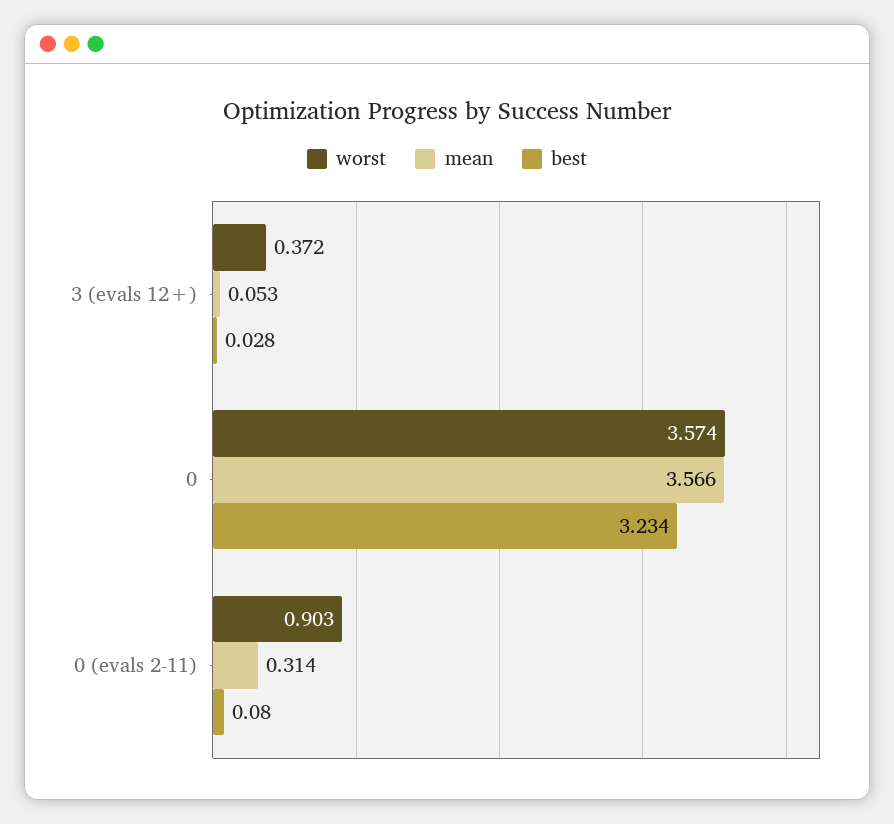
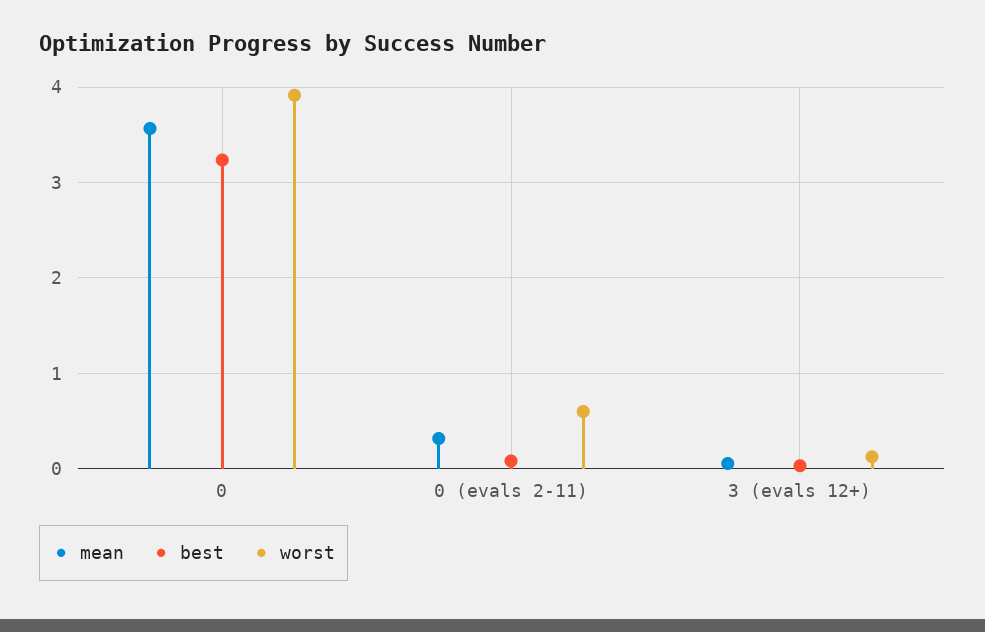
  {
    "worst": {
-     "3 (evals 12+)": 0.372,
+     "3 (evals 12+)": 0.1,
-     "0": 3.574,
+     "0": 3.9,
-     "0 (evals 2-11)": 0.903
+     "0 (evals 2-11)": 0.6
    },
    "mean": {
      "3 (evals 12+)": 0.053,
      "0": 3.566,
      "0 (evals 2-11)": 0.314
    },
    "best": {
      "3 (evals 12+)": 0.028,
      "0": 3.234,
      "0 (evals 2-11)": 0.08
    }
  }

